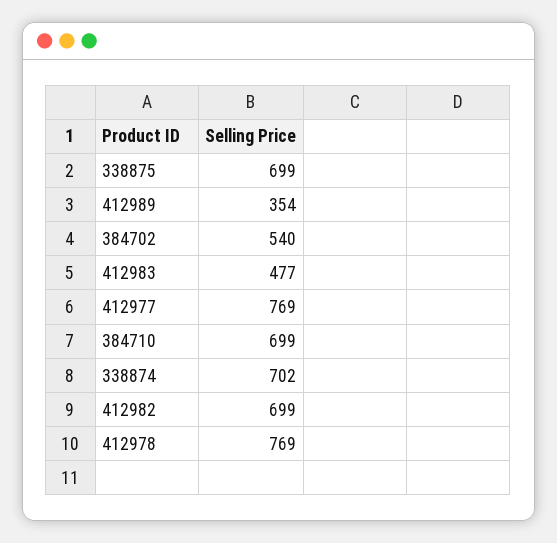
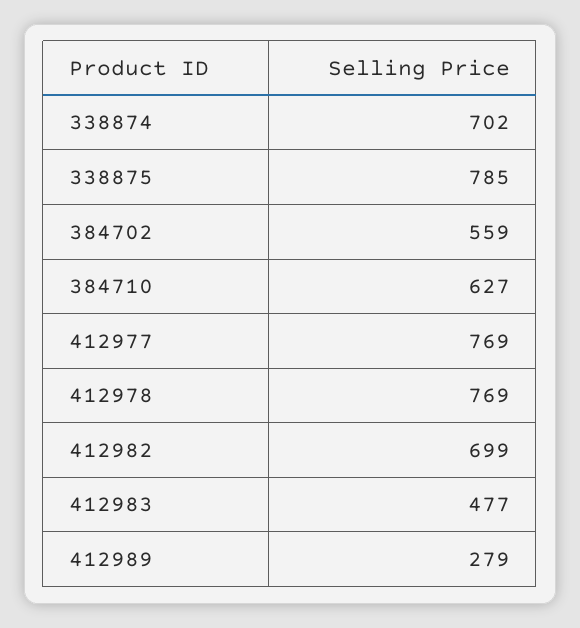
  {
-   "338875": 699,
+   "338875": 785,
-   "412989": 354,
+   "412989": 279,
-   "384702": 540,
+   "384702": 559,
    "412983": 477,
    "412977": 769,
-   "384710": 699,
+   "384710": 627,
    "338874": 702,
    "412982": 699,
    "412978": 769
  }

